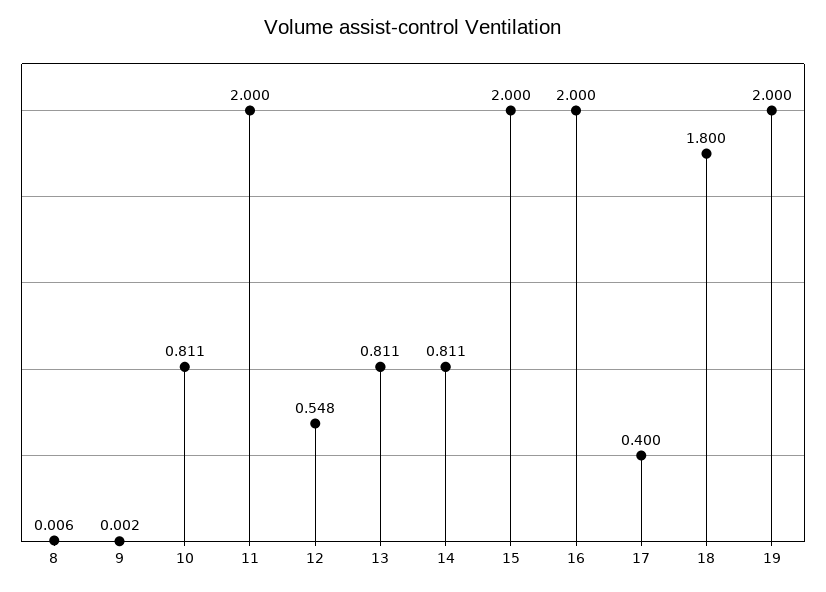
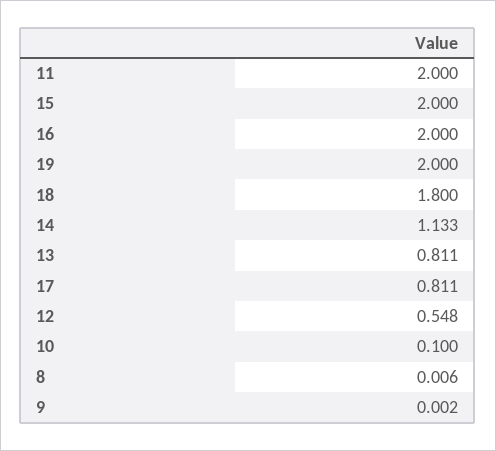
  {
    "8": 0.006,
    "9": 0.002,
-   "10": 0.811,
+   "10": 0.1,
    "11": 2,
    "12": 0.548,
    "13": 0.811,
-   "14": 0.811,
+   "14": 1.133,
    "15": 2,
    "16": 2,
-   "17": 0.4,
+   "17": 0.811,
    "18": 1.8,
    "19": 2
  }

